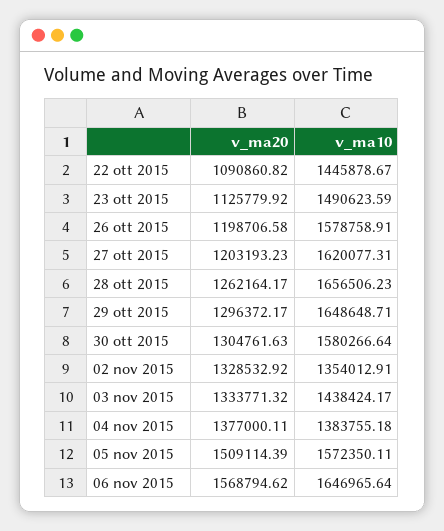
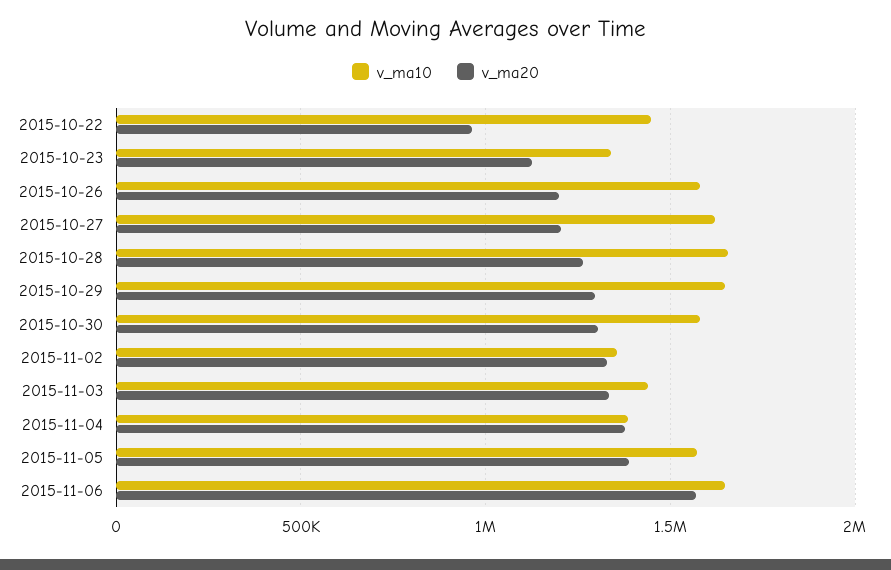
  {
    "v_ma20": {
-     "22 ott 2015": 1090860.82,
+     "22 ott 2015": 950000,
      "23 ott 2015": 1125779.92,
      "26 ott 2015": 1198706.58,
      "27 ott 2015": 1203193.23,
      "28 ott 2015": 1262164.17,
      "29 ott 2015": 1296372.17,
      "30 ott 2015": 1304761.63,
      "02 nov 2015": 1328532.92,
      "03 nov 2015": 1333771.32,
      "04 nov 2015": 1377000.11,
-     "05 nov 2015": 1509114.39,
+     "05 nov 2015": 1400000,
      "06 nov 2015": 1568794.62
    },
    "v_ma10": {
      "22 ott 2015": 1445878.67,
-     "23 ott 2015": 1490623.59,
+     "23 ott 2015": 1350000,
      "26 ott 2015": 1578758.91,
      "27 ott 2015": 1620077.31,
      "28 ott 2015": 1656506.23,
      "29 ott 2015": 1648648.71,
      "30 ott 2015": 1580266.64,
      "02 nov 2015": 1354012.91,
      "03 nov 2015": 1438424.17,
      "04 nov 2015": 1383755.18,
      "05 nov 2015": 1572350.11,
      "06 nov 2015": 1646965.64
    }
  }

